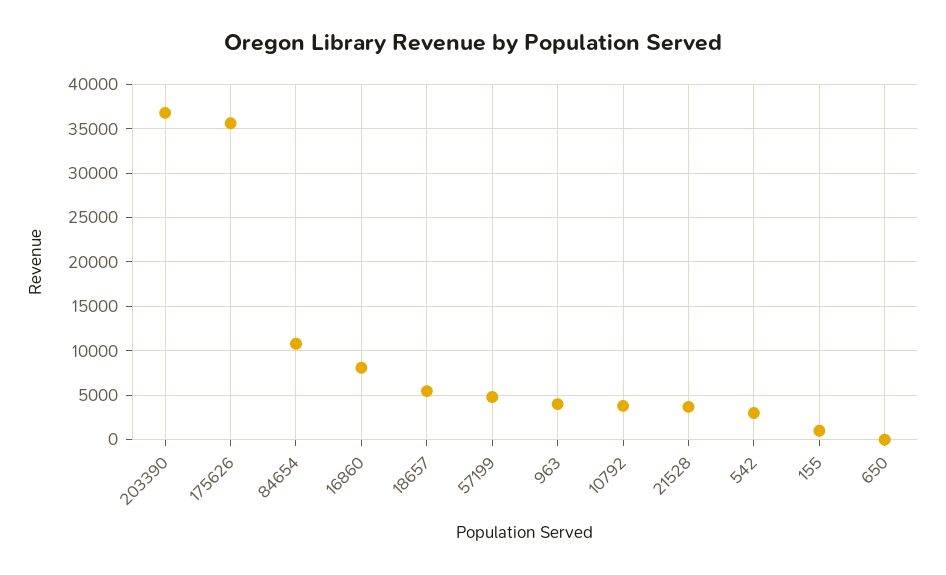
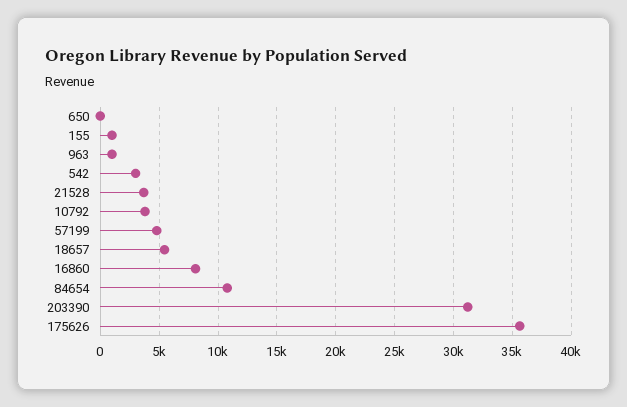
  {
-   "203390": 37000,
+   "203390": 31000,
    "175626": 36000,
    "84654": 11000,
    "16860": 8000,
    "18657": 5000,
    "57199": 5000,
-   "963": 4000,
+   "963": 1000,
    "10792": 4000,
    "21528": 4000,
    "542": 3000,
    "155": 1000,
    "650": 0
  }

